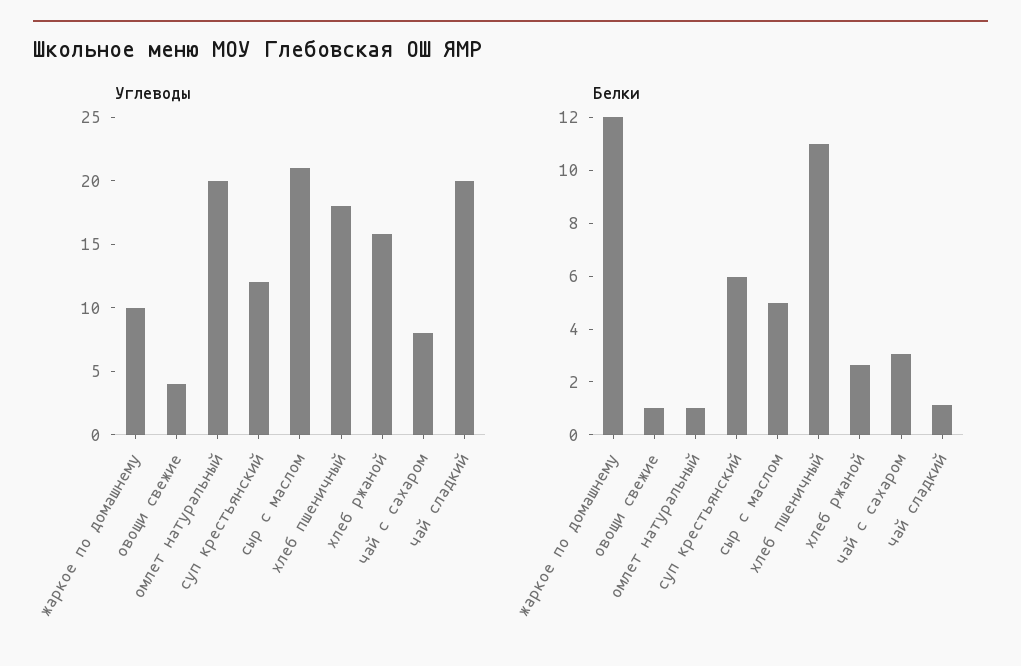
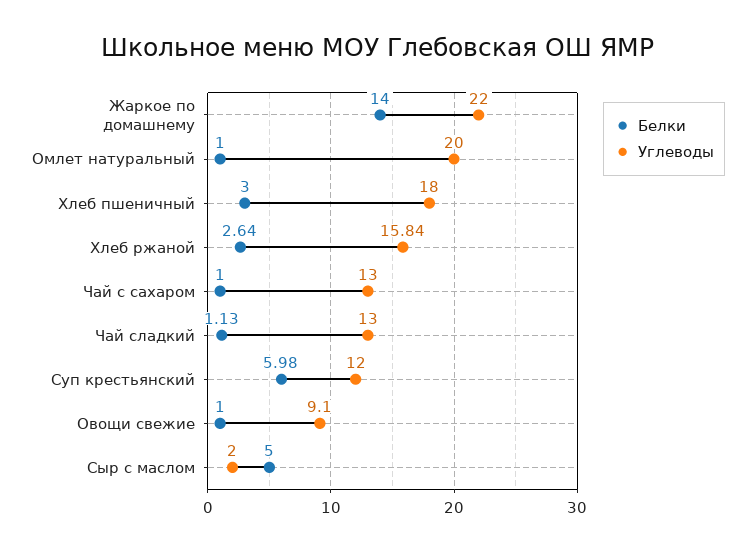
  {
    "Углеводы": {
-     "жаркое по домашнему": 10,
+     "жаркое по домашнему": 22,
-     "овощи свежие": 4,
+     "овощи свежие": 9.1,
      "омлет натуральный": 20,
      "суп крестьянский": 12,
-     "сыр с маслом": 21,
+     "сыр с маслом": 2,
      "хлеб пшеничный": 18,
      "хлеб ржаной": 15.84,
-     "чай с сахаром": 8,
+     "чай с сахаром": 13,
-     "чай сладкий": 20
+     "чай сладкий": 13
    },
    "Белки": {
-     "жаркое по домашнему": 12,
+     "жаркое по домашнему": 14,
      "овощи свежие": 1,
      "омлет натуральный": 1,
      "суп крестьянский": 5.98,
      "сыр с маслом": 5,
-     "хлеб пшеничный": 11,
+     "хлеб пшеничный": 3,
      "хлеб ржаной": 2.64,
-     "чай с сахаром": 3,
+     "чай с сахаром": 1,
      "чай сладкий": 1.13
    }
  }

